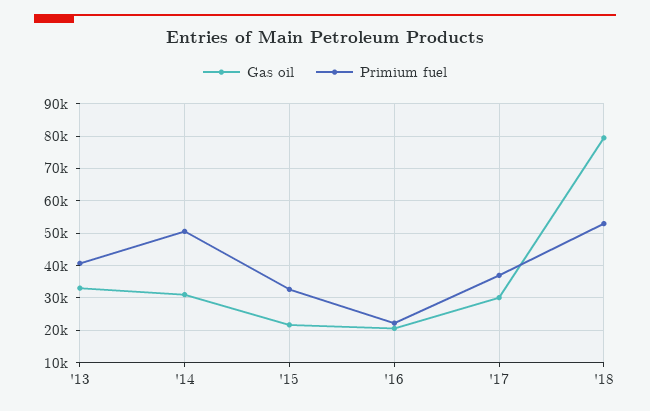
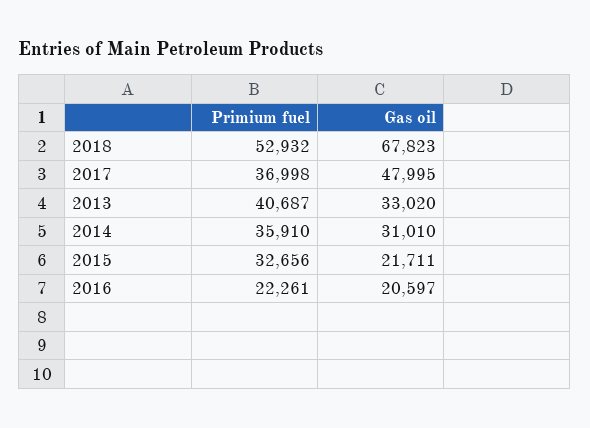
  {
    "Gas oil": {
      "'13": 33020,
      "'14": 31010,
      "'15": 21711,
      "'16": 20597,
-     "'17": 30000,
+     "'17": 47995,
-     "'18": 80000
+     "'18": 67823
    },
    "Primium fuel": {
      "'13": 40687,
-     "'14": 50000,
+     "'14": 35910,
      "'15": 32656,
      "'16": 22261,
      "'17": 36998,
      "'18": 52932
    }
  }

